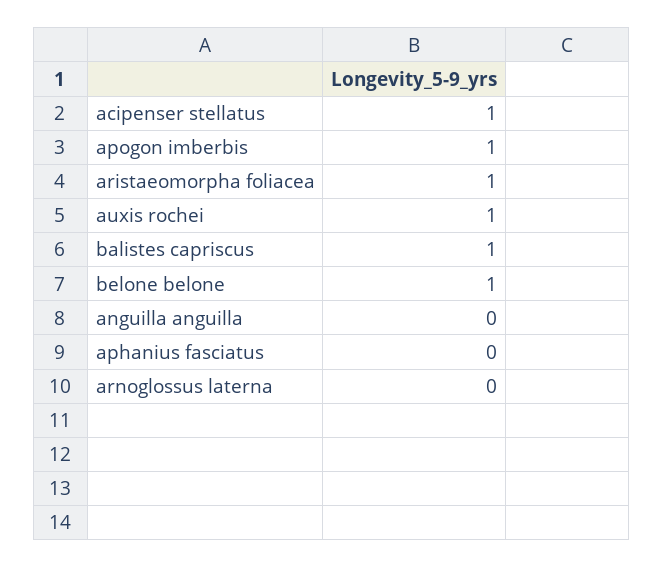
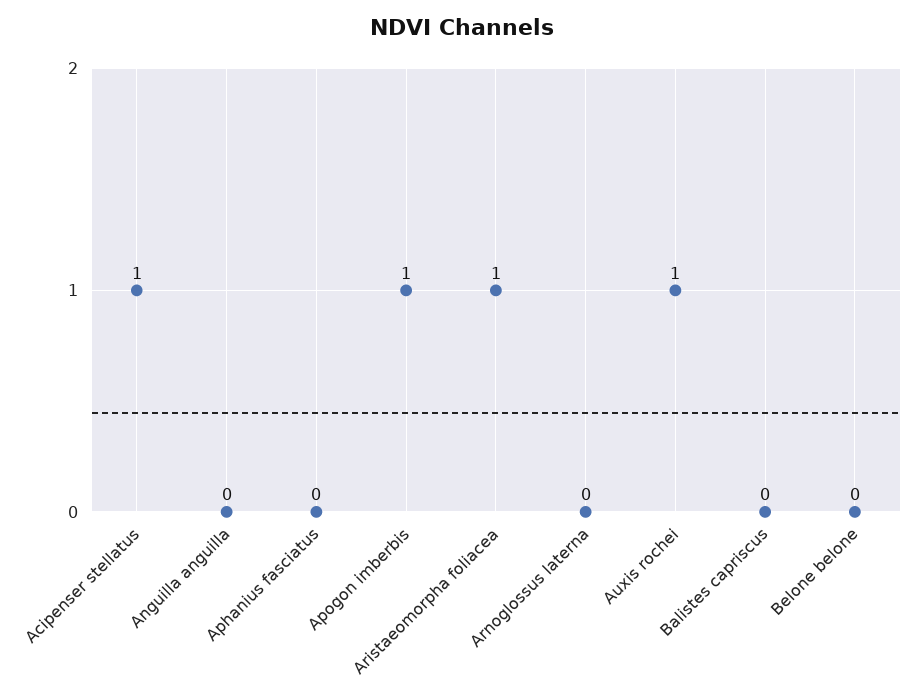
  {
    "acipenser stellatus": 1,
    "apogon imberbis": 1,
    "aristaeomorpha foliacea": 1,
    "auxis rochei": 1,
-   "balistes capriscus": 1,
+   "balistes capriscus": 0,
-   "belone belone": 1,
+   "belone belone": 0,
    "anguilla anguilla": 0,
    "aphanius fasciatus": 0,
    "arnoglossus laterna": 0
  }

